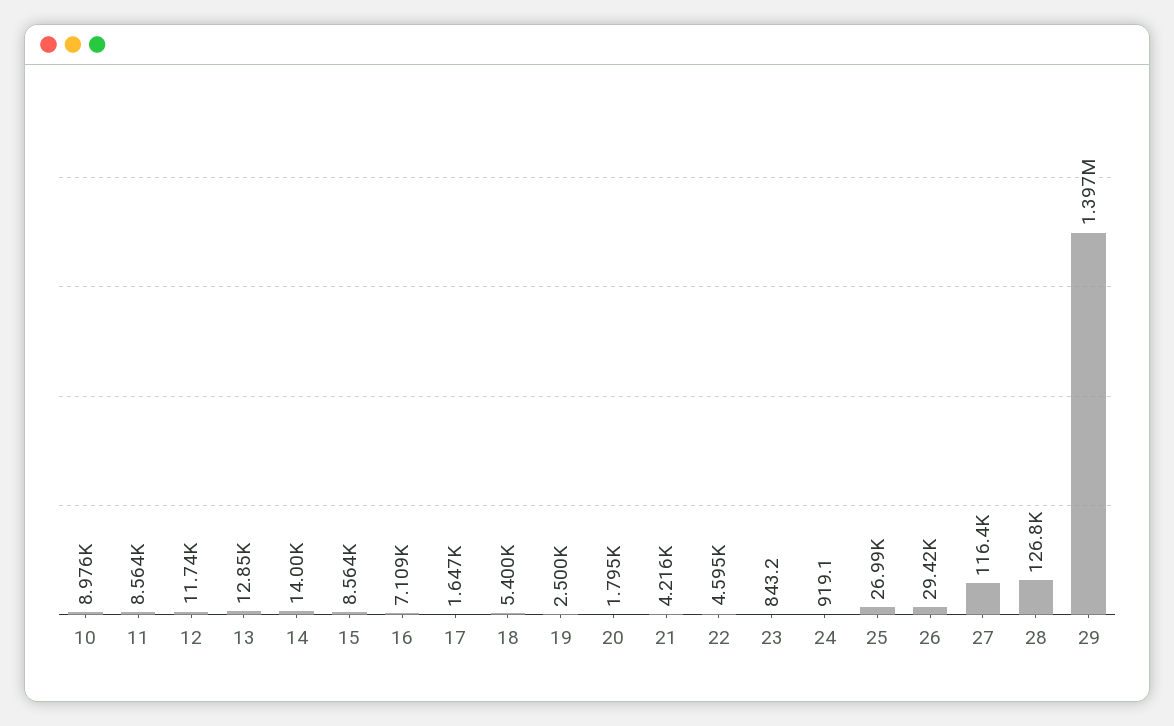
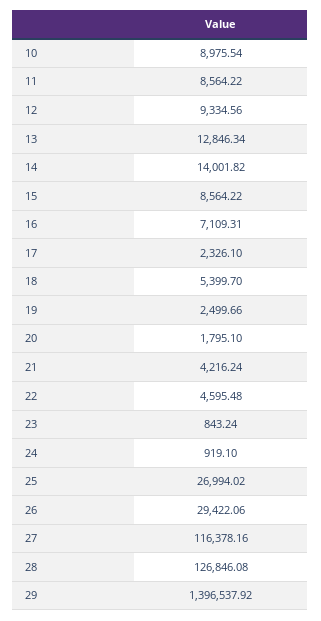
  {
    "10": 8975.54,
    "11": 8564.22,
-   "12": 11740,
+   "12": 9334.56,
    "13": 12846.34,
    "14": 14001.82,
    "15": 8564.22,
    "16": 7109.31,
-   "17": 1647,
+   "17": 2326.1,
    "18": 5399.7,
    "19": 2499.66,
    "20": 1795.1,
    "21": 4216.24,
    "22": 4595.48,
    "23": 843.24,
    "24": 919.1,
    "25": 26994.02,
    "26": 29422.06,
    "27": 116378.16,
    "28": 126846.08,
    "29": 1396537.92
  }

